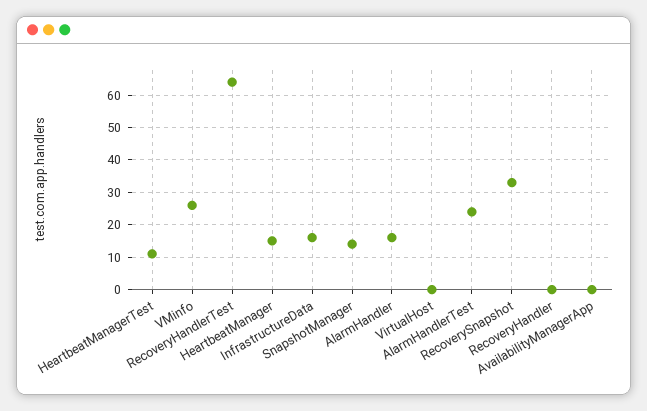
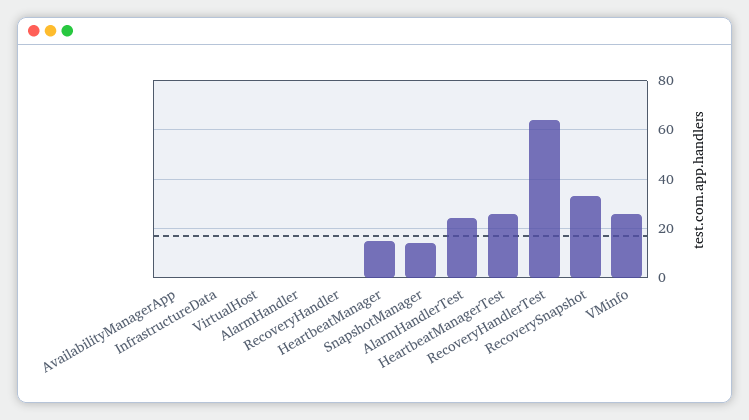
  {
-   "HeartbeatManagerTest": 10,
+   "HeartbeatManagerTest": 25,
    "VMinfo": 25,
    "RecoveryHandlerTest": 65,
    "HeartbeatManager": 15,
-   "InfrastructureData": 15,
+   "InfrastructureData": 0,
    "SnapshotManager": 15,
-   "AlarmHandler": 15,
+   "AlarmHandler": 0,
    "VirtualHost": 0,
    "AlarmHandlerTest": 25,
    "RecoverySnapshot": 35,
    "RecoveryHandler": 0,
    "AvailabilityManagerApp": 0
  }

